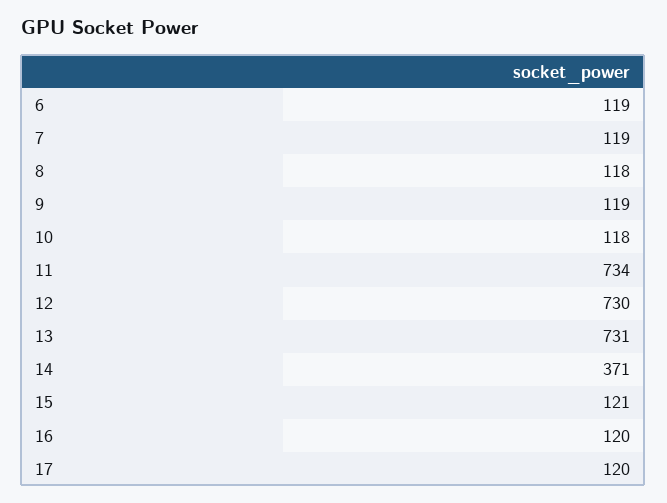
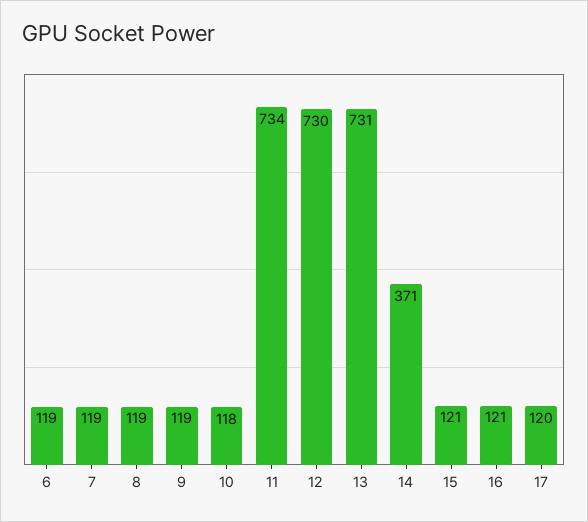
  {
    "6": 119,
    "7": 119,
-   "8": 118,
+   "8": 119,
    "9": 119,
    "10": 118,
    "11": 734,
    "12": 730,
    "13": 731,
    "14": 371,
    "15": 121,
-   "16": 120,
+   "16": 121,
    "17": 120
  }

